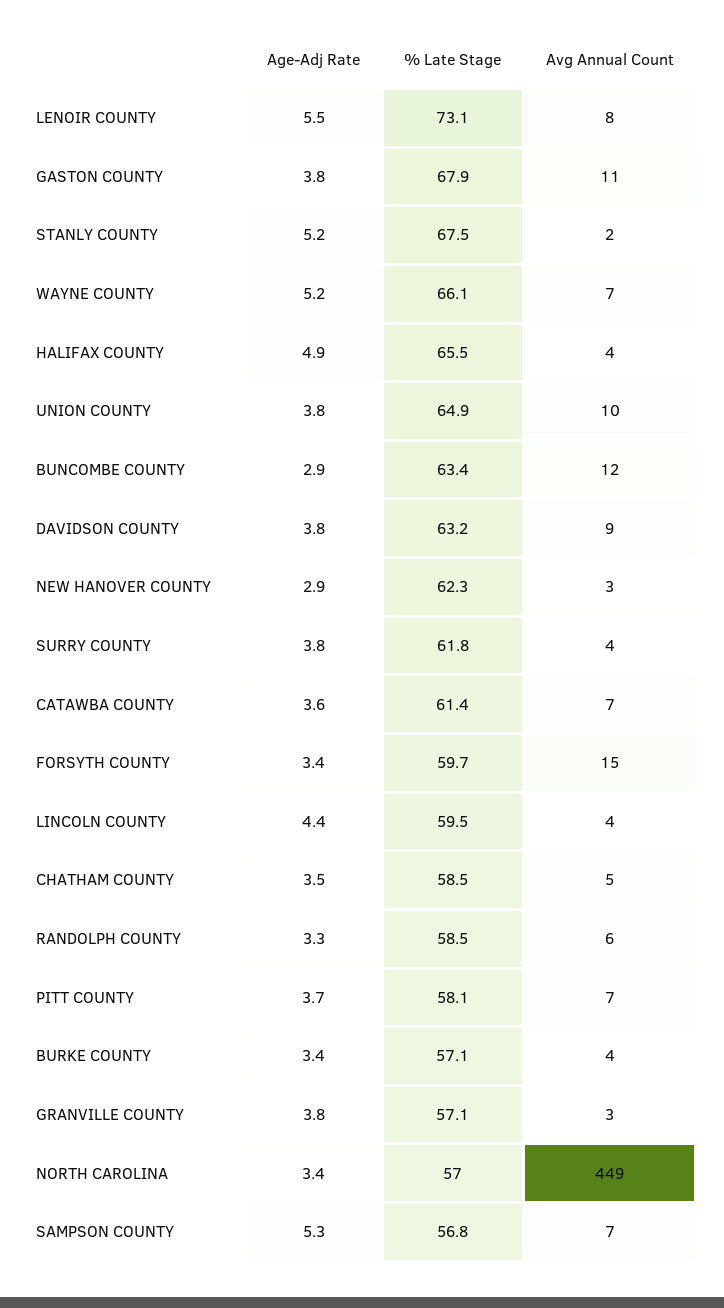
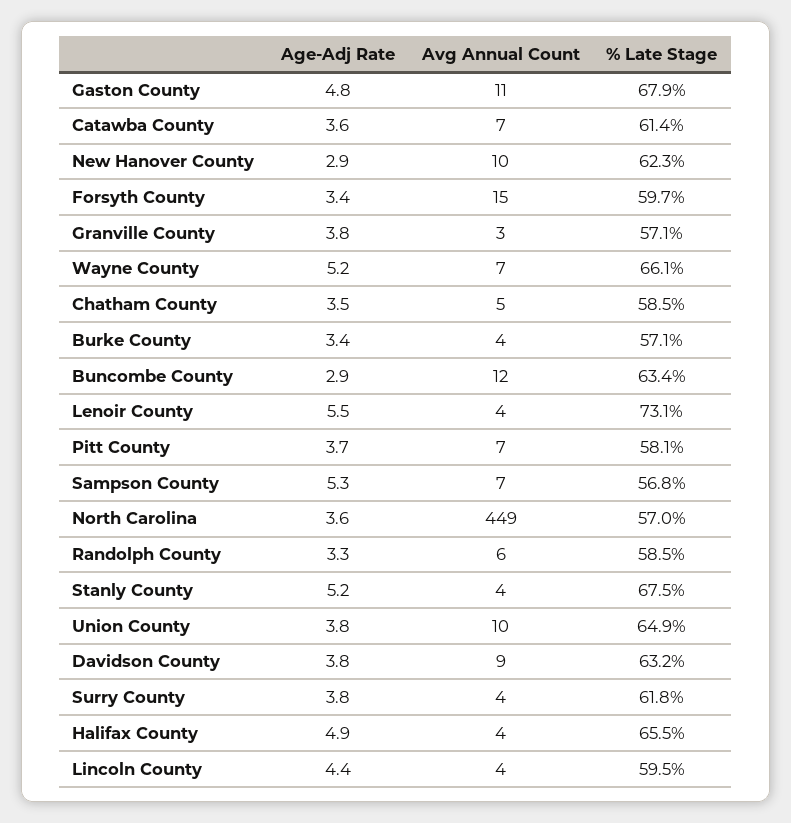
  {
    "Age-Adj Rate": {
      "LENOIR COUNTY": 5.5,
-     "GASTON COUNTY": 3.8,
+     "GASTON COUNTY": 4.8,
      "STANLY COUNTY": 5.2,
      "WAYNE COUNTY": 5.2,
      "HALIFAX COUNTY": 4.9,
      "UNION COUNTY": 3.8,
      "BUNCOMBE COUNTY": 2.9,
      "DAVIDSON COUNTY": 3.8,
      "NEW HANOVER COUNTY": 2.9,
      "SURRY COUNTY": 3.8,
      "CATAWBA COUNTY": 3.6,
      "FORSYTH COUNTY": 3.4,
      "LINCOLN COUNTY": 4.4,
      "CHATHAM COUNTY": 3.5,
      "RANDOLPH COUNTY": 3.3,
      "PITT COUNTY": 3.7,
      "BURKE COUNTY": 3.4,
      "GRANVILLE COUNTY": 3.8,
-     "NORTH CAROLINA": 3.4,
+     "NORTH CAROLINA": 3.6,
      "SAMPSON COUNTY": 5.3
    },
    "% Late Stage": {
      "LENOIR COUNTY": 73.1,
      "GASTON COUNTY": 67.9,
      "STANLY COUNTY": 67.5,
      "WAYNE COUNTY": 66.1,
      "HALIFAX COUNTY": 65.5,
      "UNION COUNTY": 64.9,
      "BUNCOMBE COUNTY": 63.4,
      "DAVIDSON COUNTY": 63.2,
      "NEW HANOVER COUNTY": 62.3,
      "SURRY COUNTY": 61.8,
      "CATAWBA COUNTY": 61.4,
      "FORSYTH COUNTY": 59.7,
      "LINCOLN COUNTY": 59.5,
      "CHATHAM COUNTY": 58.5,
      "RANDOLPH COUNTY": 58.5,
      "PITT COUNTY": 58.1,
      "BURKE COUNTY": 57.1,
      "GRANVILLE COUNTY": 57.1,
      "NORTH CAROLINA": 57,
      "SAMPSON COUNTY": 56.8
    },
    "Avg Annual Count": {
-     "LENOIR COUNTY": 8,
+     "LENOIR COUNTY": 4,
      "GASTON COUNTY": 11,
-     "STANLY COUNTY": 2,
+     "STANLY COUNTY": 4,
      "WAYNE COUNTY": 7,
      "HALIFAX COUNTY": 4,
      "UNION COUNTY": 10,
      "BUNCOMBE COUNTY": 12,
      "DAVIDSON COUNTY": 9,
-     "NEW HANOVER COUNTY": 3,
+     "NEW HANOVER COUNTY": 10,
      "SURRY COUNTY": 4,
      "CATAWBA COUNTY": 7,
      "FORSYTH COUNTY": 15,
      "LINCOLN COUNTY": 4,
      "CHATHAM COUNTY": 5,
      "RANDOLPH COUNTY": 6,
      "PITT COUNTY": 7,
      "BURKE COUNTY": 4,
      "GRANVILLE COUNTY": 3,
      "NORTH CAROLINA": 449,
      "SAMPSON COUNTY": 7
    }
  }

